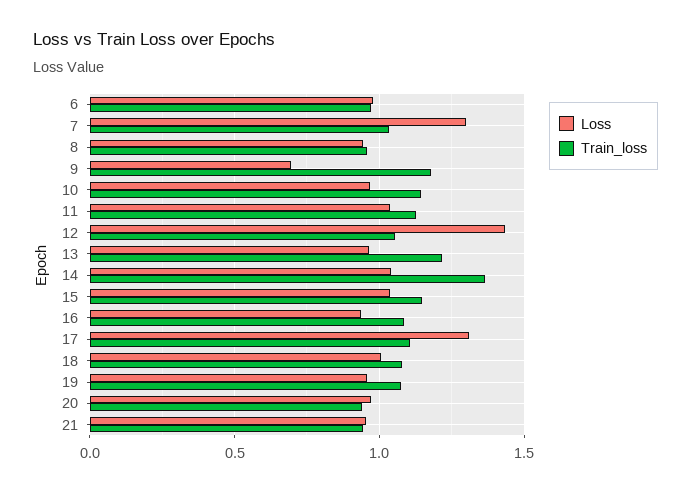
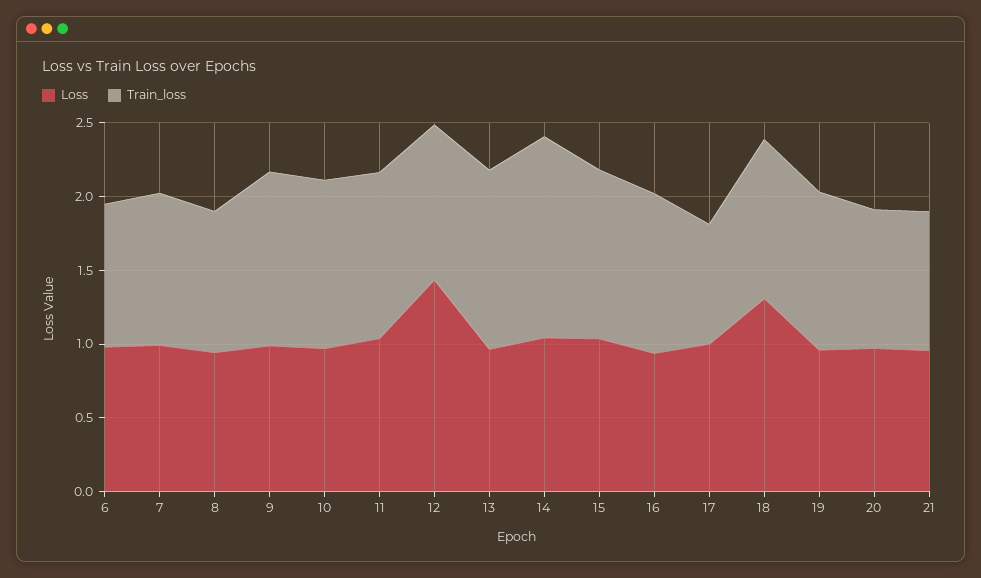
  {
    "Loss": {
      "6": 1,
-     "7": 1.3,
+     "7": 1,
      "8": 0.95,
-     "9": 0.7,
+     "9": 1,
      "10": 0.95,
      "11": 1.05,
      "12": 1.45,
      "13": 0.95,
      "14": 1.05,
      "15": 1.05,
      "16": 0.95,
-     "17": 1.3,
+     "17": 1,
-     "18": 1,
+     "18": 1.3,
      "19": 0.95,
      "20": 0.95,
      "21": 0.95
    },
    "Train_loss": {
      "6": 0.95,
      "7": 1.05,
      "8": 0.95,
      "9": 1.2,
      "10": 1.15,
      "11": 1.15,
      "12": 1.05,
      "13": 1.2,
      "14": 1.35,
      "15": 1.15,
      "16": 1.1,
-     "17": 1.1,
+     "17": 0.8,
      "18": 1.1,
      "19": 1.1,
      "20": 0.95,
      "21": 0.95
    }
  }

